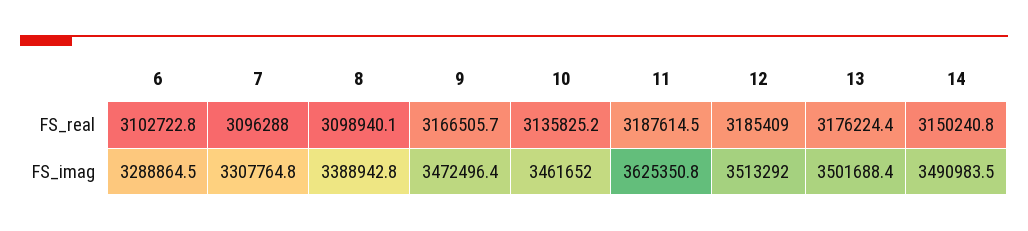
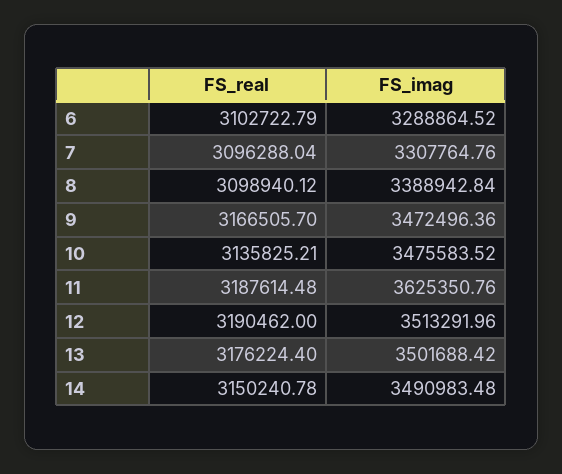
  {
    "6": {
      "FS_real": 3102722.79,
      "FS_imag": 3288864.52
    },
    "7": {
      "FS_real": 3096288.04,
      "FS_imag": 3307764.76
    },
    "8": {
      "FS_real": 3098940.12,
      "FS_imag": 3388942.84
    },
    "9": {
      "FS_real": 3166505.7,
      "FS_imag": 3472496.36
    },
    "10": {
      "FS_real": 3135825.21,
-     "FS_imag": 3461652
+     "FS_imag": 3475583.52
    },
    "11": {
      "FS_real": 3187614.48,
      "FS_imag": 3625350.76
    },
    "12": {
-     "FS_real": 3185409,
+     "FS_real": 3190462,
      "FS_imag": 3513291.96
    },
    "13": {
      "FS_real": 3176224.4,
      "FS_imag": 3501688.42
    },
    "14": {
      "FS_real": 3150240.78,
      "FS_imag": 3490983.48
    }
  }

